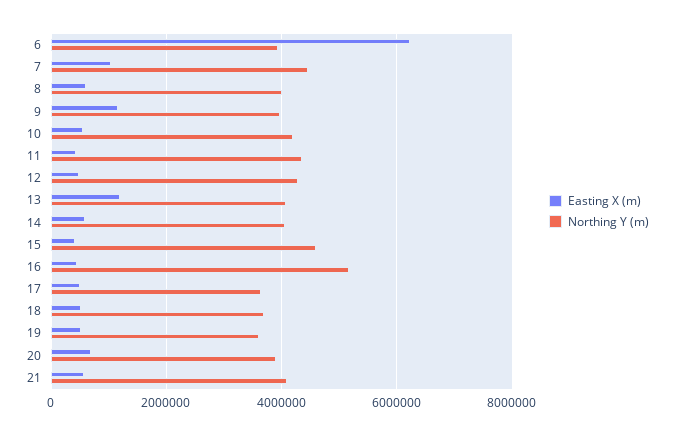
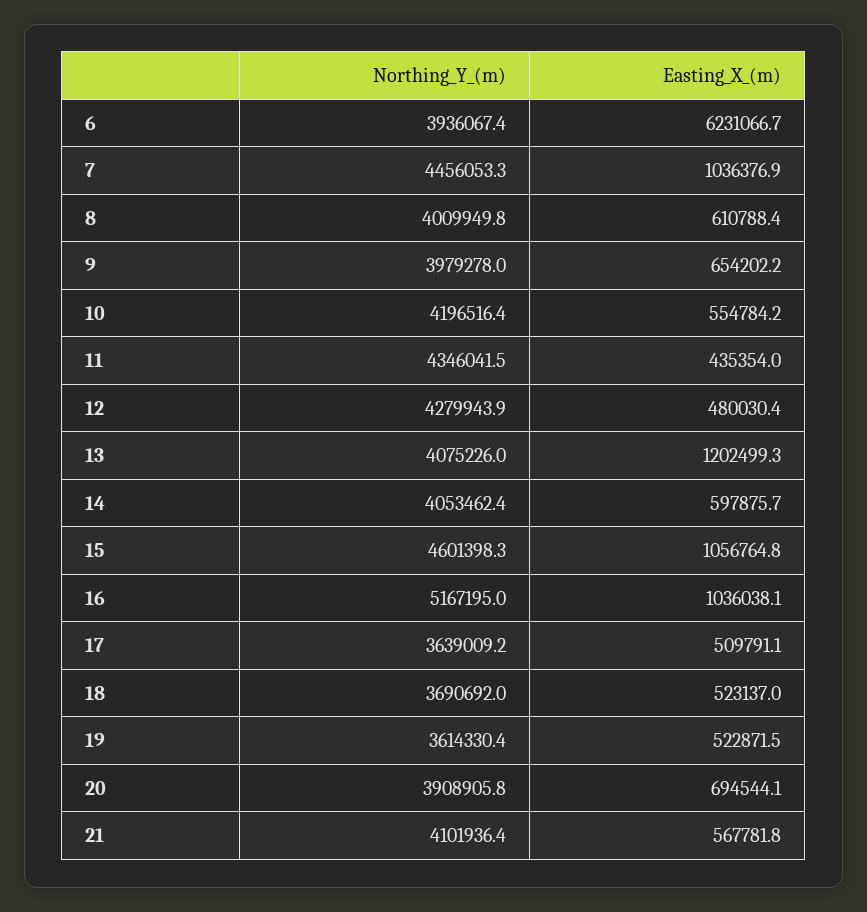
  {
    "Easting X (m)": {
      "6": 6231066.7,
      "7": 1036376.9,
      "8": 610788.4,
-     "9": 1200000,
+     "9": 654202.2,
      "10": 554784.2,
      "11": 435354,
      "12": 480030.4,
      "13": 1202499.3,
      "14": 597875.7,
-     "15": 400000,
+     "15": 1056764.8,
-     "16": 400000,
+     "16": 1036038.1,
      "17": 509791.1,
      "18": 523137,
      "19": 522871.5,
      "20": 694544.1,
      "21": 567781.8
    },
    "Northing Y (m)": {
      "6": 3936067.4,
      "7": 4456053.3,
      "8": 4009949.8,
      "9": 3979278,
      "10": 4196516.4,
      "11": 4346041.5,
      "12": 4279943.9,
      "13": 4075226,
      "14": 4053462.4,
      "15": 4601398.3,
      "16": 5167195,
      "17": 3639009.2,
      "18": 3690692,
      "19": 3614330.4,
      "20": 3908905.8,
      "21": 4101936.4
    }
  }

